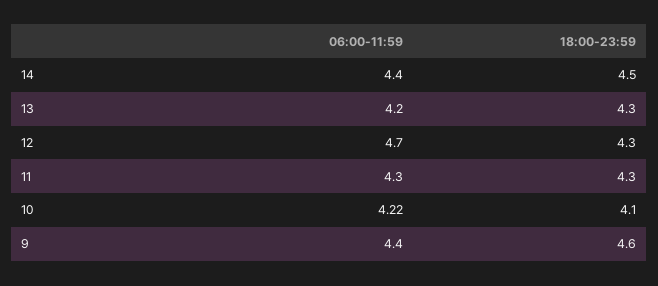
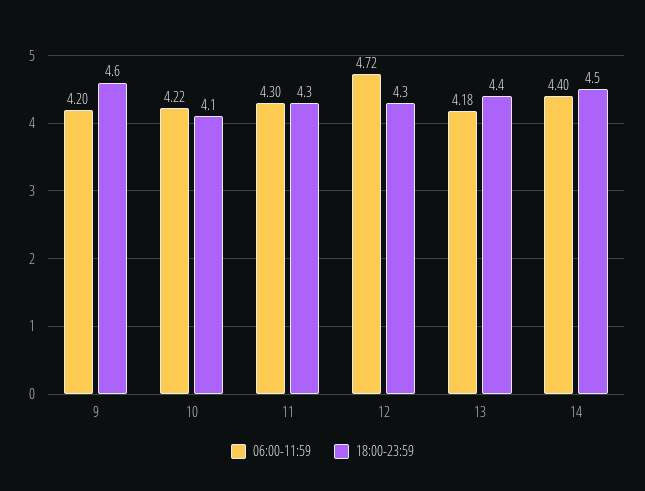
  {
    "06:00-11:59": {
      "14": 4.4,
-     "13": 4.2,
+     "13": 4.18,
-     "12": 4.7,
+     "12": 4.72,
      "11": 4.3,
      "10": 4.22,
-     "9": 4.4
+     "9": 4.2
    },
    "18:00-23:59": {
      "14": 4.5,
-     "13": 4.3,
+     "13": 4.4,
      "12": 4.3,
      "11": 4.3,
      "10": 4.1,
      "9": 4.6
    }
  }

